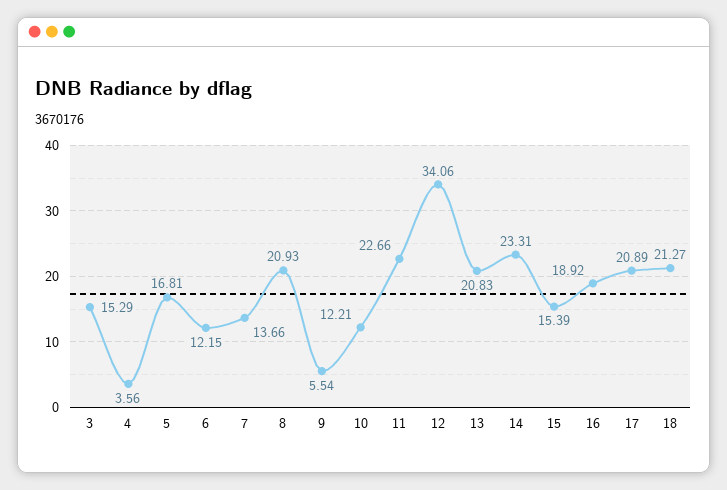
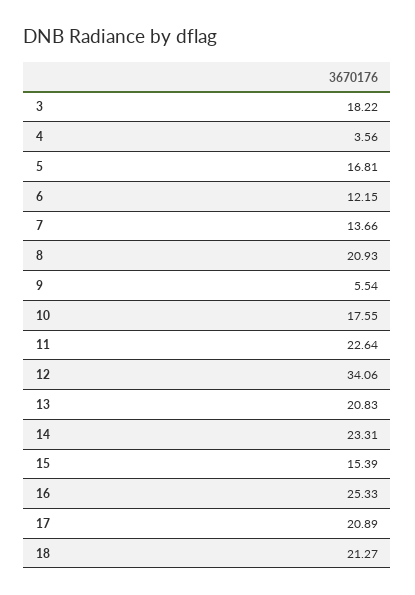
  {
-   "3": 15.29,
+   "3": 18.22,
    "4": 3.56,
    "5": 16.81,
    "6": 12.15,
    "7": 13.66,
    "8": 20.93,
    "9": 5.54,
-   "10": 12.21,
+   "10": 17.55,
-   "11": 22.66,
+   "11": 22.64,
    "12": 34.06,
    "13": 20.83,
    "14": 23.31,
    "15": 15.39,
-   "16": 18.92,
+   "16": 25.33,
    "17": 20.89,
    "18": 21.27
  }

